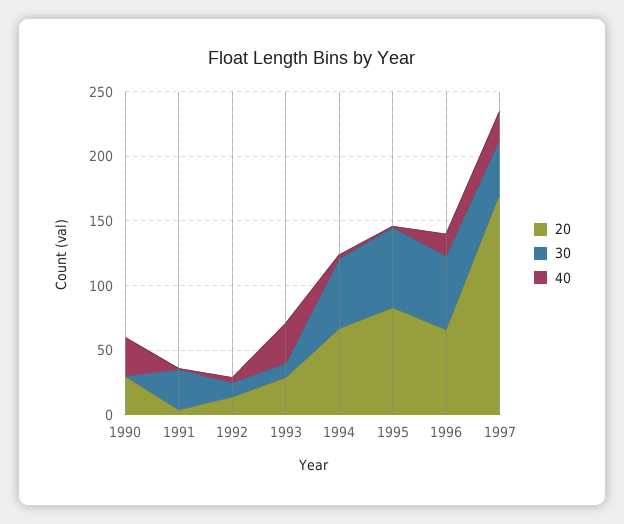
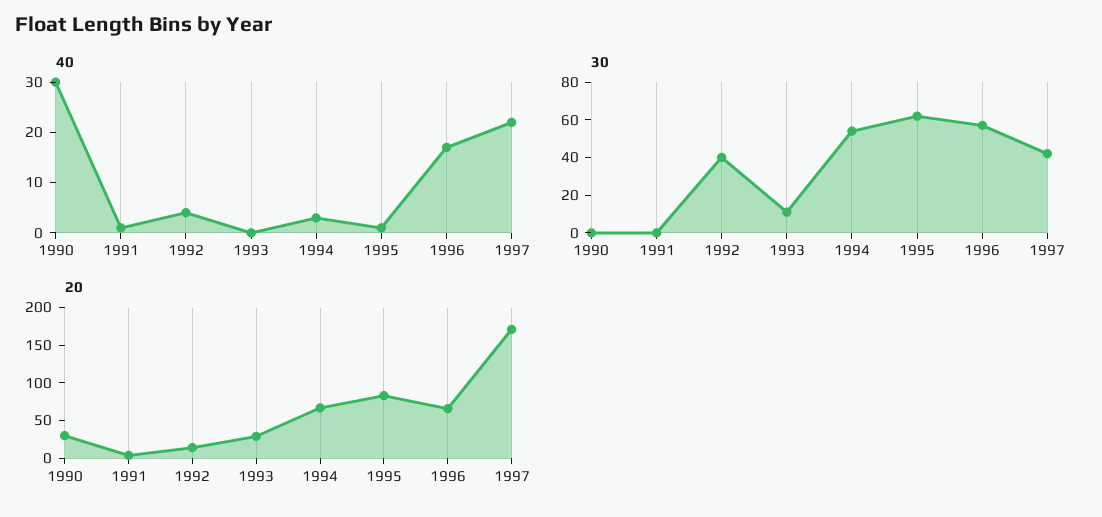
  {
    "20": {
      "1990": 30,
      "1991": 0,
      "1992": 10,
      "1993": 30,
      "1994": 70,
      "1995": 80,
      "1996": 70,
      "1997": 170
    },
    "30": {
      "1990": 0,
-     "1991": 30,
+     "1991": 0,
-     "1992": 10,
+     "1992": 40,
      "1993": 10,
      "1994": 55,
      "1995": 60,
      "1996": 55,
      "1997": 40
    },
    "40": {
      "1990": 30,
      "1991": 0,
      "1992": 5,
-     "1993": 30,
+     "1993": 0,
      "1994": 5,
      "1995": 0,
      "1996": 15,
      "1997": 20
    }
  }

